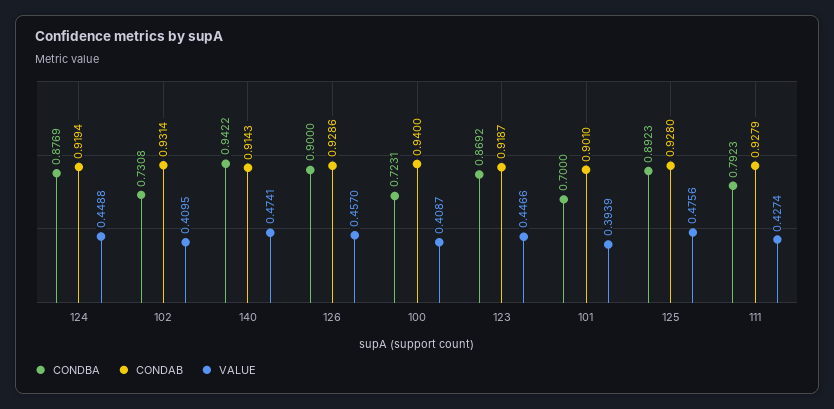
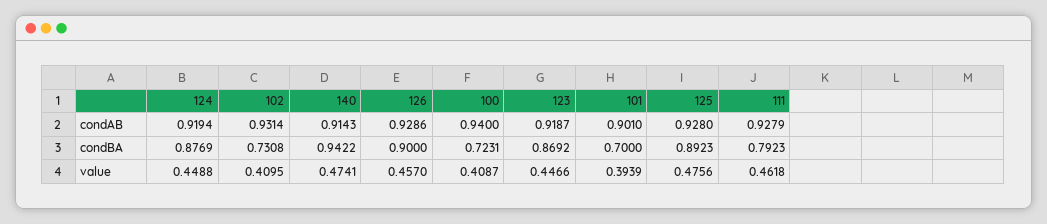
  {
    "CONDBA": {
      "124": 0.8769,
      "102": 0.7308,
      "140": 0.9422,
      "126": 0.9,
      "100": 0.7231,
      "123": 0.8692,
      "101": 0.7,
      "125": 0.8923,
      "111": 0.7923
    },
    "CONDAB": {
      "124": 0.9194,
      "102": 0.9314,
      "140": 0.9143,
      "126": 0.9286,
      "100": 0.94,
      "123": 0.9187,
      "101": 0.901,
      "125": 0.928,
      "111": 0.9279
    },
    "VALUE": {
      "124": 0.4488,
      "102": 0.4095,
      "140": 0.4741,
      "126": 0.457,
      "100": 0.4087,
      "123": 0.4466,
      "101": 0.3939,
      "125": 0.4756,
-     "111": 0.4274
+     "111": 0.4618
    }
  }

